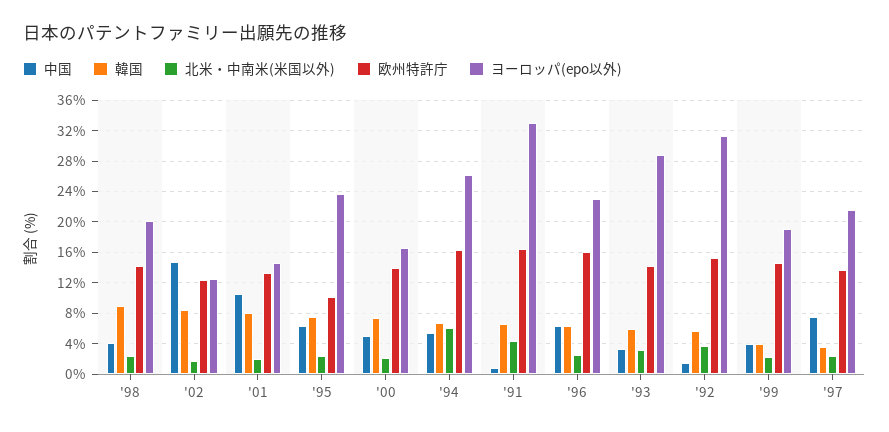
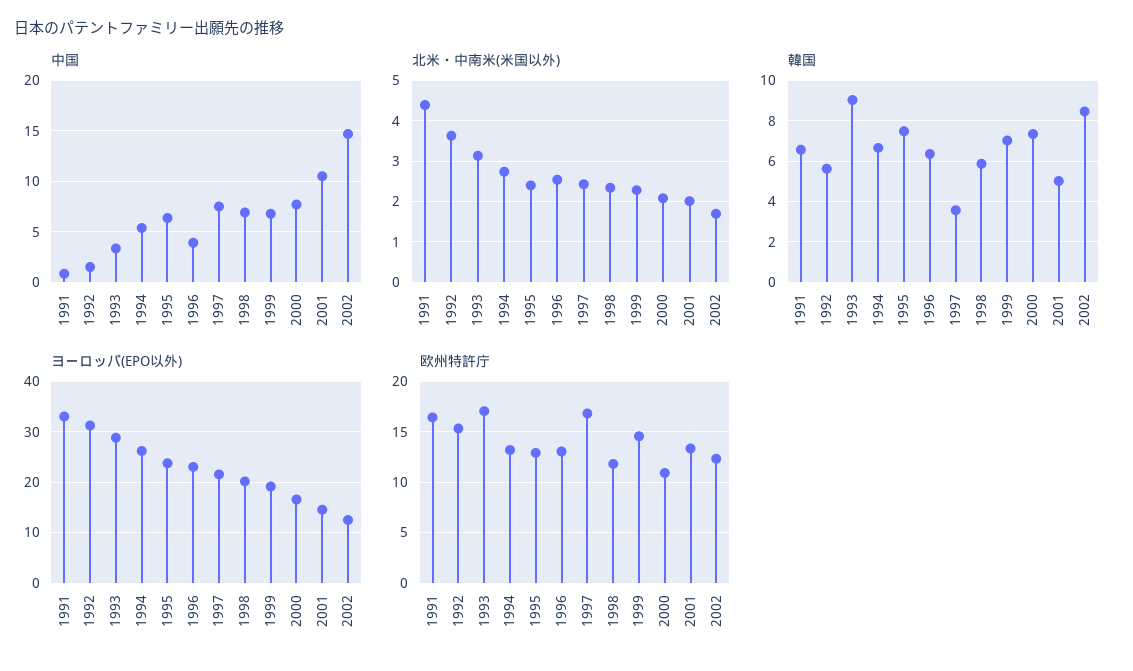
  {
    "中国": {
-     "'98": 4,
+     "'98": 7,
      "'02": 15,
      "'01": 11,
      "'95": 6,
-     "'00": 5,
+     "'00": 8,
      "'94": 5,
      "'91": 1,
-     "'96": 6,
+     "'96": 4,
      "'93": 3,
      "'92": 2,
-     "'99": 4,
+     "'99": 7,
      "'97": 8
    },
    "韓国": {
-     "'98": 9,
+     "'98": 6,
      "'02": 8.5,
-     "'01": 8,
+     "'01": 5,
      "'95": 7.5,
      "'00": 7.5,
      "'94": 6.5,
      "'91": 6.5,
      "'96": 6.5,
-     "'93": 6,
+     "'93": 9,
      "'92": 5.5,
-     "'99": 4,
+     "'99": 7,
      "'97": 3.5
    },
    "北米・中南米(米国以外)": {
      "'98": 2.4,
      "'02": 1.8,
      "'01": 2,
      "'95": 2.4,
      "'00": 2,
-     "'94": 6,
+     "'94": 2.8,
      "'91": 4.4,
      "'96": 2.6,
      "'93": 3.2,
      "'92": 3.6,
      "'99": 2.2,
      "'97": 2.4
    },
    "欧州特許庁": {
-     "'98": 14,
+     "'98": 12,
      "'02": 12,
      "'01": 13,
-     "'95": 10,
+     "'95": 13,
-     "'00": 14,
+     "'00": 11,
-     "'94": 16,
+     "'94": 13,
      "'91": 16,
-     "'96": 16,
+     "'96": 13,
-     "'93": 14,
+     "'93": 17,
      "'92": 15,
      "'99": 15,
-     "'97": 14
+     "'97": 17
    },
    "ヨーロッパ(epo以外)": {
      "'98": 20,
      "'02": 13,
      "'01": 15,
      "'95": 24,
      "'00": 17,
      "'94": 26,
      "'91": 33,
      "'96": 23,
      "'93": 29,
      "'92": 31,
      "'99": 19,
      "'97": 22
    }
  }

